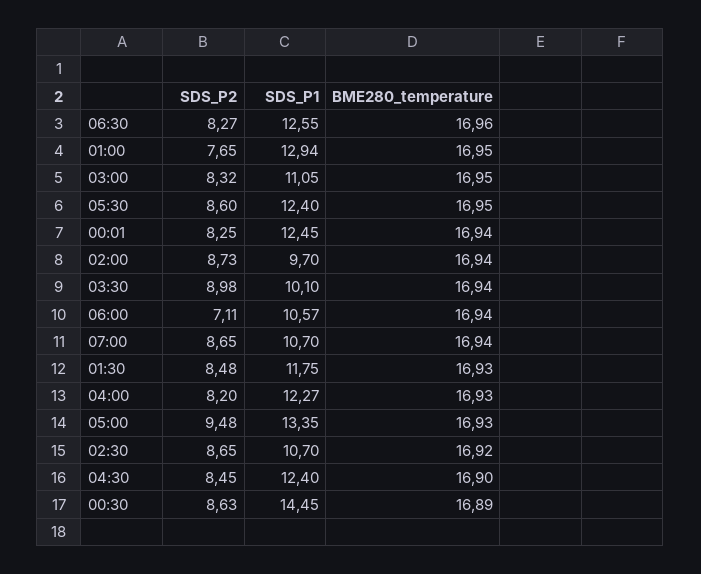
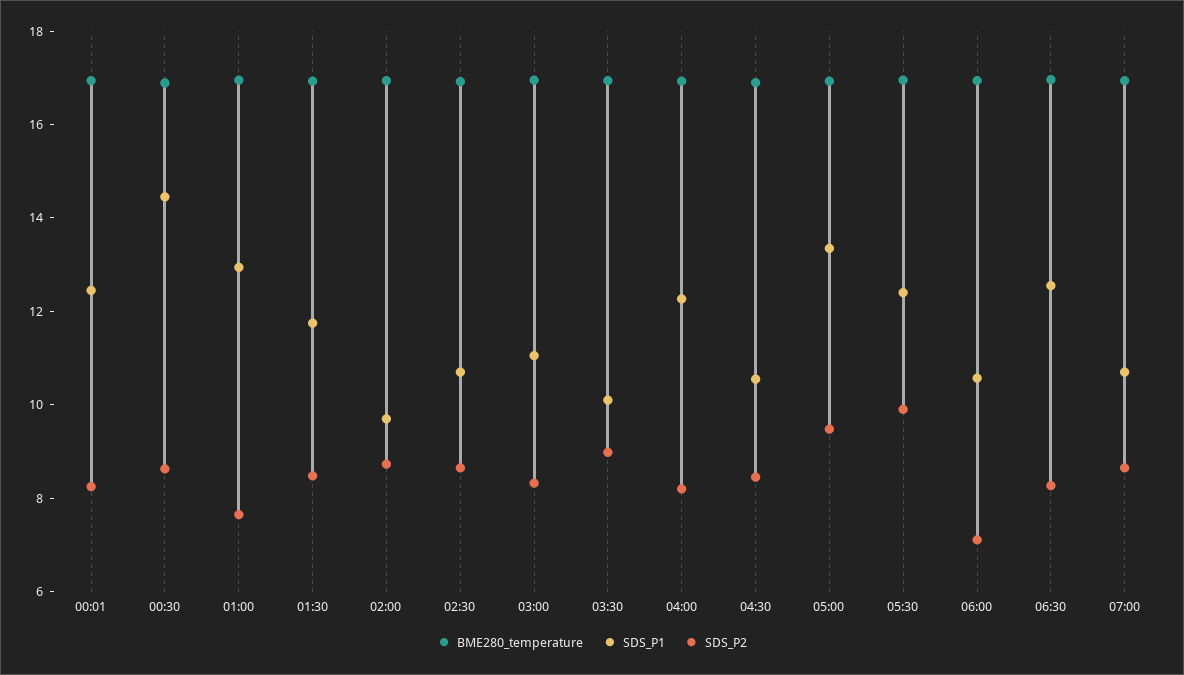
  {
    "SDS_P2": {
      "06:30": 8.27,
      "01:00": 7.65,
      "03:00": 8.32,
-     "05:30": 8.6,
+     "05:30": 10,
      "00:01": 8.25,
      "02:00": 8.73,
      "03:30": 8.98,
      "06:00": 7.11,
      "07:00": 8.65,
      "01:30": 8.48,
      "04:00": 8.2,
      "05:00": 9.48,
      "02:30": 8.65,
      "04:30": 8.45,
      "00:30": 8.63
    },
    "SDS_P1": {
      "06:30": 12.55,
      "01:00": 12.94,
      "03:00": 11.05,
      "05:30": 12.4,
      "00:01": 12.45,
      "02:00": 9.7,
      "03:30": 10.1,
      "06:00": 10.57,
      "07:00": 10.7,
      "01:30": 11.75,
      "04:00": 12.27,
      "05:00": 13.35,
      "02:30": 10.7,
-     "04:30": 12.4,
+     "04:30": 10.5,
      "00:30": 14.45
    },
    "BME280_temperature": {
      "06:30": 16.96,
      "01:00": 16.95,
      "03:00": 16.95,
      "05:30": 16.95,
      "00:01": 16.94,
      "02:00": 16.94,
      "03:30": 16.94,
      "06:00": 16.94,
      "07:00": 16.94,
      "01:30": 16.93,
      "04:00": 16.93,
      "05:00": 16.93,
      "02:30": 16.92,
      "04:30": 16.9,
      "00:30": 16.89
    }
  }

